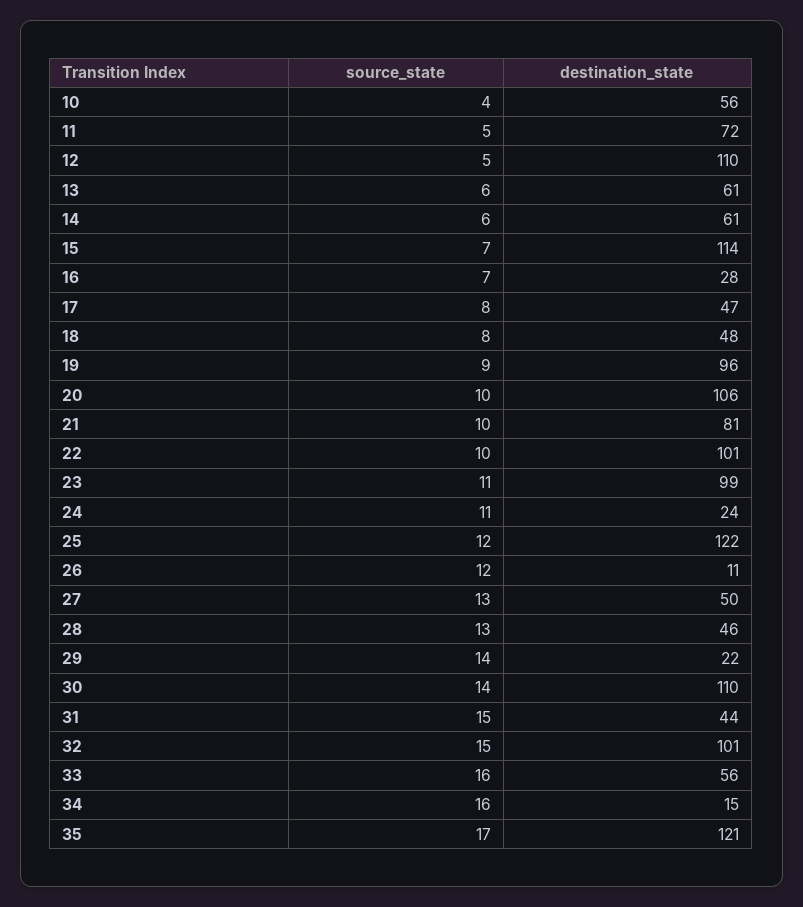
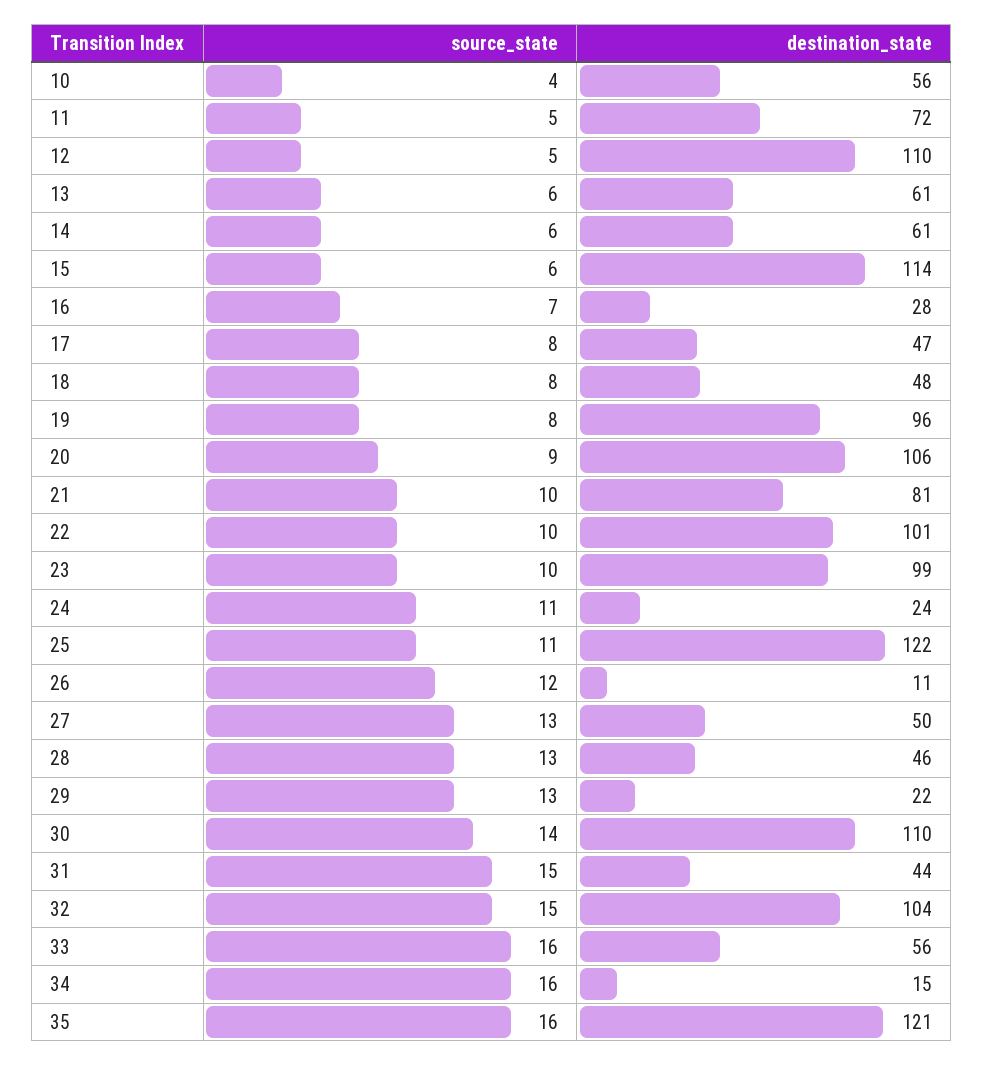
  {
    "source_state": {
      "10": 4,
      "11": 5,
      "12": 5,
      "13": 6,
      "14": 6,
-     "15": 7,
+     "15": 6,
      "16": 7,
      "17": 8,
      "18": 8,
-     "19": 9,
+     "19": 8,
-     "20": 10,
+     "20": 9,
      "21": 10,
      "22": 10,
-     "23": 11,
+     "23": 10,
      "24": 11,
-     "25": 12,
+     "25": 11,
      "26": 12,
      "27": 13,
      "28": 13,
-     "29": 14,
+     "29": 13,
      "30": 14,
      "31": 15,
      "32": 15,
      "33": 16,
      "34": 16,
-     "35": 17
+     "35": 16
    },
    "destination_state": {
      "10": 56,
      "11": 72,
      "12": 110,
      "13": 61,
      "14": 61,
      "15": 114,
      "16": 28,
      "17": 47,
      "18": 48,
      "19": 96,
      "20": 106,
      "21": 81,
      "22": 101,
      "23": 99,
      "24": 24,
      "25": 122,
      "26": 11,
      "27": 50,
      "28": 46,
      "29": 22,
      "30": 110,
      "31": 44,
-     "32": 101,
+     "32": 104,
      "33": 56,
      "34": 15,
      "35": 121
    }
  }

